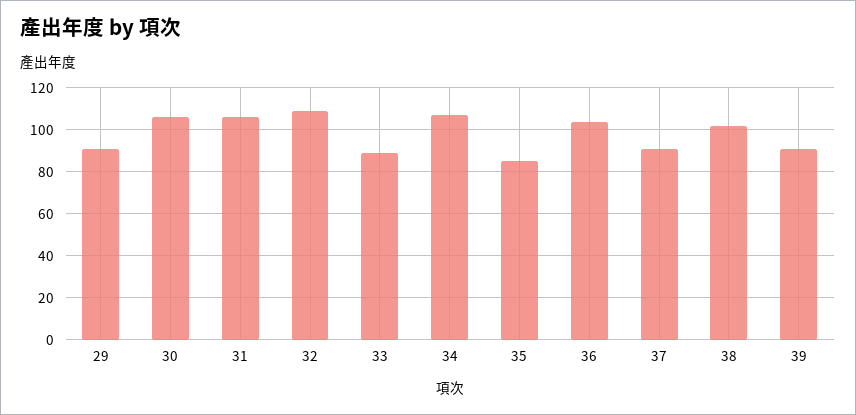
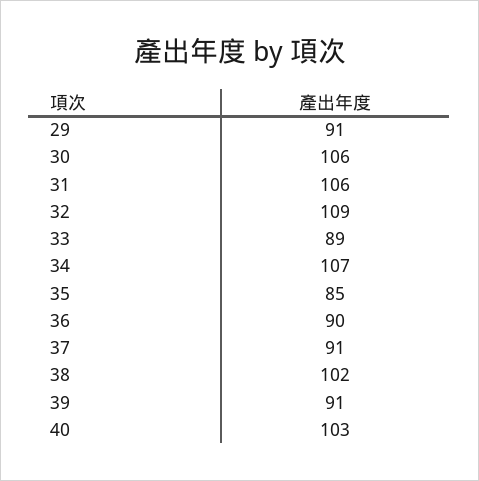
  {
    "29": 91,
    "30": 106,
    "31": 106,
    "32": 109,
    "33": 89,
    "34": 107,
    "35": 85,
-   "36": 105,
+   "36": 90,
    "37": 91,
    "38": 102,
-   "39": 91
+   "39": 91,
+   "40": 103
  }

